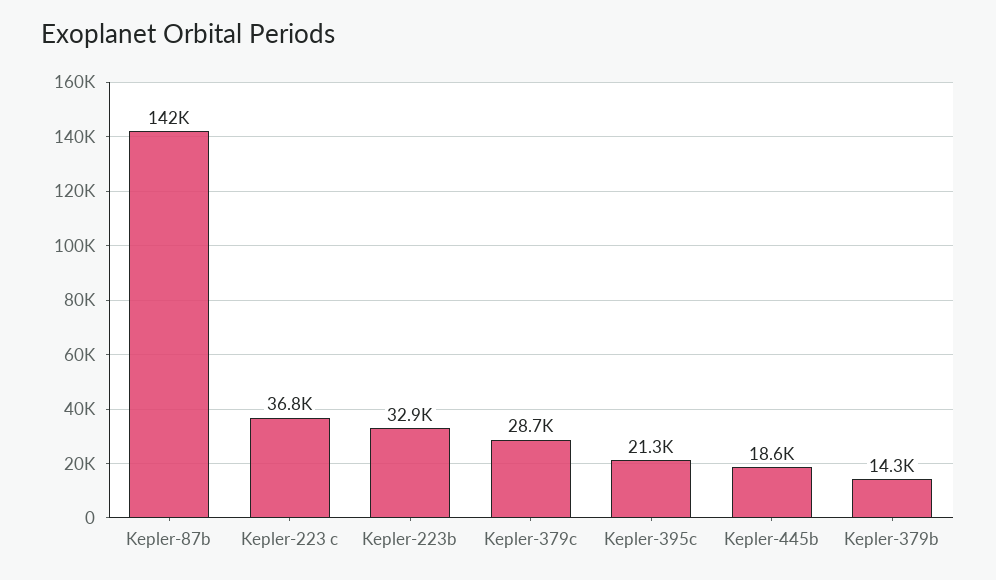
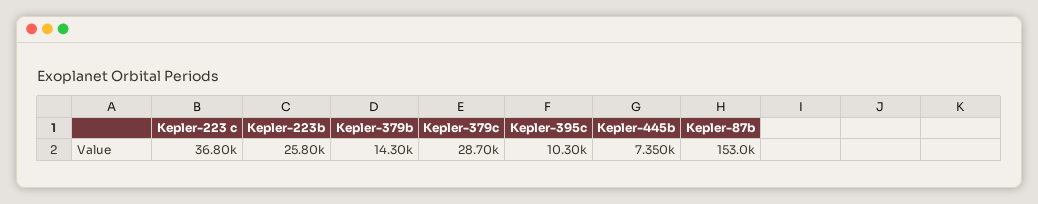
  {
-   "Kepler-87b": 142000,
+   "Kepler-87b": 153000,
    "Kepler-223 c": 36800,
-   "Kepler-223b": 32900,
+   "Kepler-223b": 25800,
    "Kepler-379c": 28700,
-   "Kepler-395c": 21300,
+   "Kepler-395c": 10300,
-   "Kepler-445b": 18600,
+   "Kepler-445b": 7350,
    "Kepler-379b": 14300
  }

